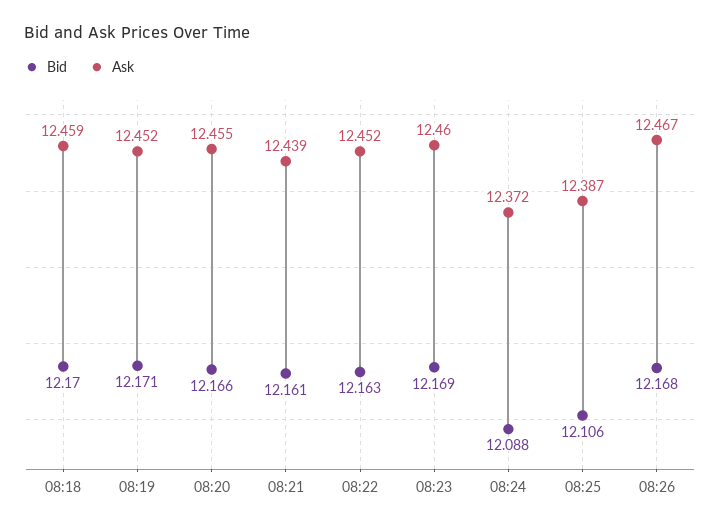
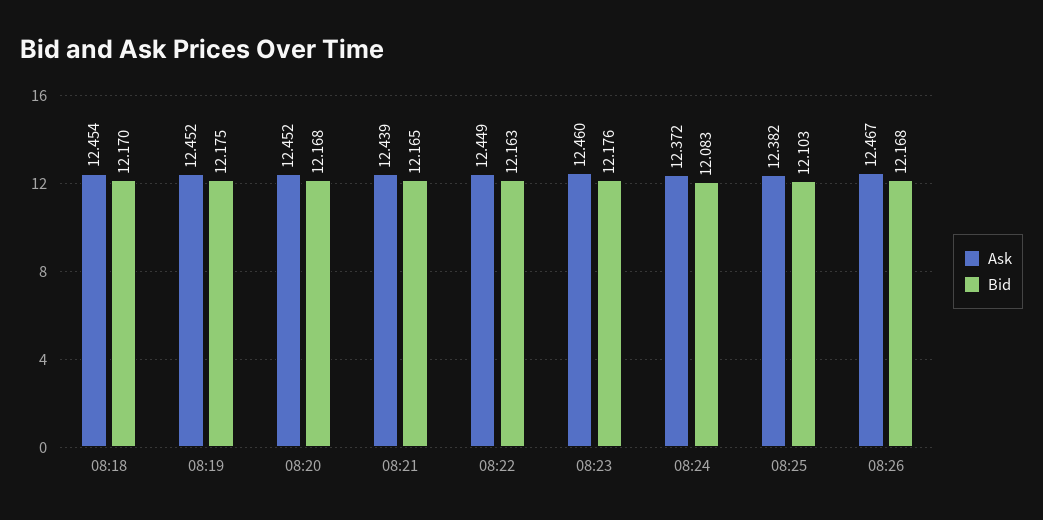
  {
    "Bid": {
      "08:18": 12.17,
-     "08:19": 12.171,
+     "08:19": 12.175,
-     "08:20": 12.166,
+     "08:20": 12.168,
-     "08:21": 12.161,
+     "08:21": 12.165,
      "08:22": 12.163,
-     "08:23": 12.169,
+     "08:23": 12.176,
-     "08:24": 12.088,
+     "08:24": 12.083,
-     "08:25": 12.106,
+     "08:25": 12.103,
      "08:26": 12.168
    },
    "Ask": {
-     "08:18": 12.459,
+     "08:18": 12.454,
      "08:19": 12.452,
-     "08:20": 12.455,
+     "08:20": 12.452,
      "08:21": 12.439,
-     "08:22": 12.452,
+     "08:22": 12.449,
      "08:23": 12.46,
      "08:24": 12.372,
-     "08:25": 12.387,
+     "08:25": 12.382,
      "08:26": 12.467
    }
  }

